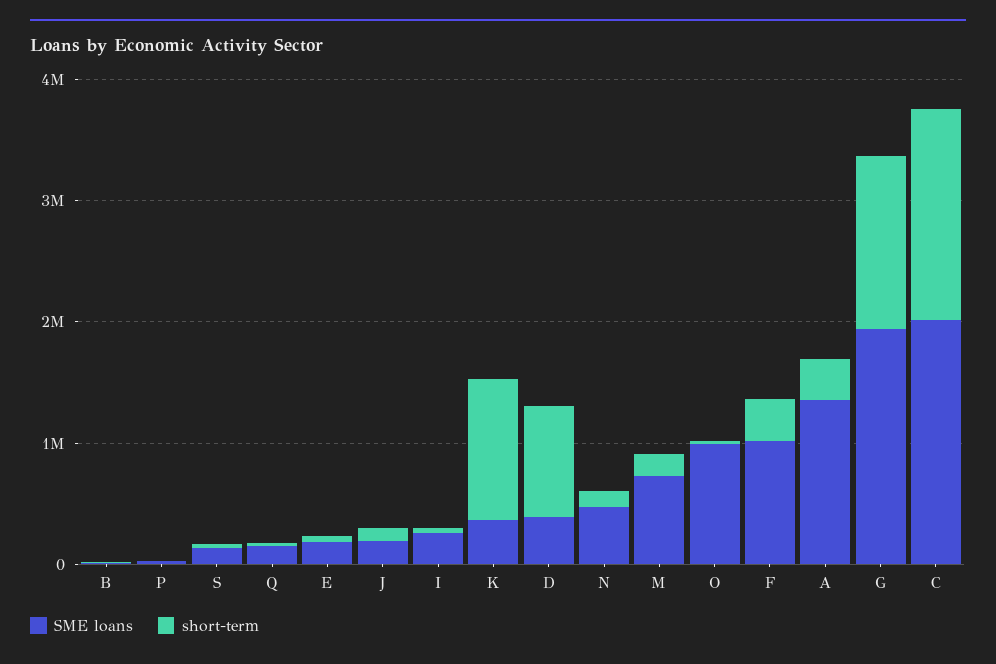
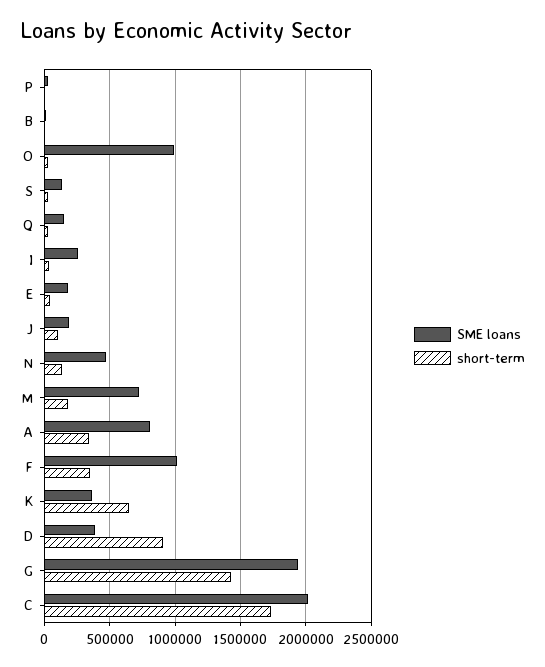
  {
    "SME loans": {
      "B": 0,
      "P": 50000,
      "S": 150000,
      "Q": 150000,
      "E": 200000,
      "J": 200000,
      "I": 250000,
      "K": 350000,
      "D": 400000,
      "N": 450000,
      "M": 750000,
      "O": 1000000,
      "F": 1000000,
-     "A": 1400000,
+     "A": 800000,
      "G": 1950000,
      "C": 2000000
    },
    "short-term": {
      "B": 0,
      "P": 0,
      "S": 50000,
      "Q": 50000,
      "E": 50000,
      "J": 100000,
      "I": 50000,
-     "K": 1200000,
+     "K": 650000,
      "D": 900000,
      "N": 150000,
      "M": 200000,
      "O": 50000,
      "F": 350000,
      "A": 350000,
      "G": 1450000,
      "C": 1750000
    }
  }

